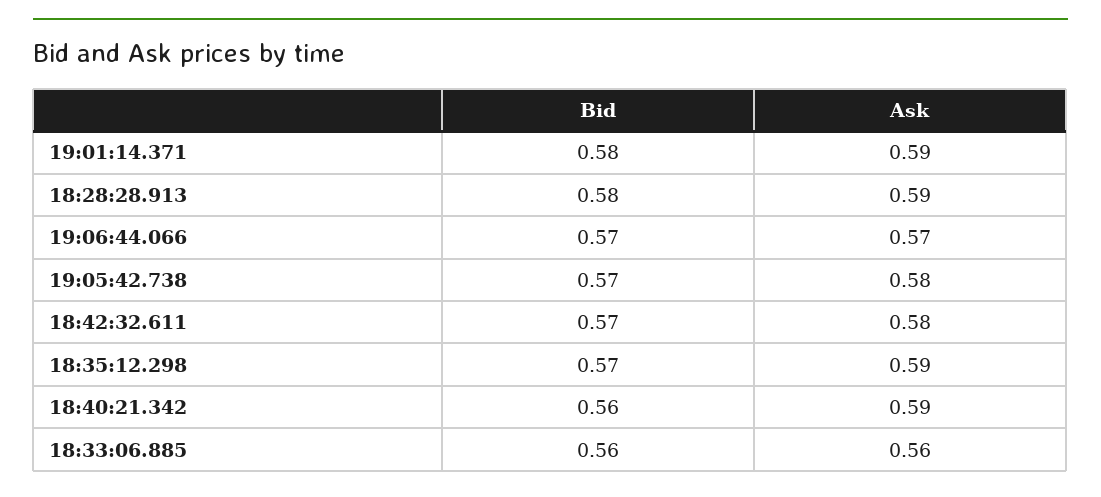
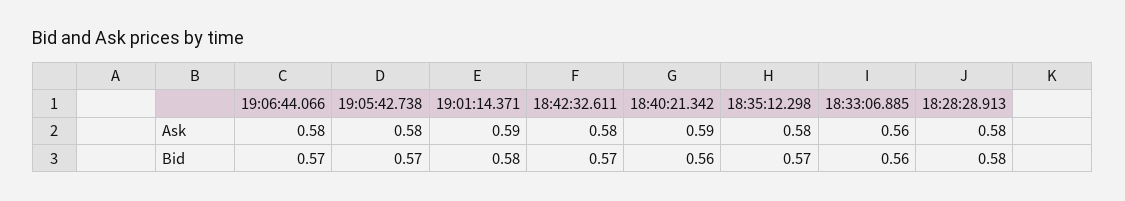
  {
    "Bid": {
      "19:01:14.371": 0.58,
      "18:28:28.913": 0.58,
      "19:06:44.066": 0.57,
      "19:05:42.738": 0.57,
      "18:42:32.611": 0.57,
      "18:35:12.298": 0.57,
      "18:40:21.342": 0.56,
      "18:33:06.885": 0.56
    },
    "Ask": {
      "19:01:14.371": 0.59,
-     "18:28:28.913": 0.59,
+     "18:28:28.913": 0.58,
-     "19:06:44.066": 0.57,
+     "19:06:44.066": 0.58,
      "19:05:42.738": 0.58,
      "18:42:32.611": 0.58,
-     "18:35:12.298": 0.59,
+     "18:35:12.298": 0.58,
      "18:40:21.342": 0.59,
      "18:33:06.885": 0.56
    }
  }

